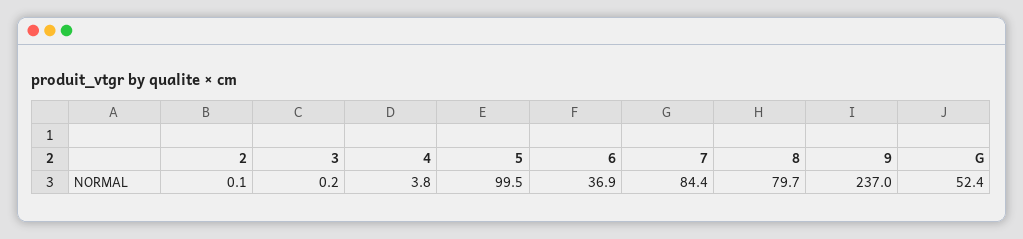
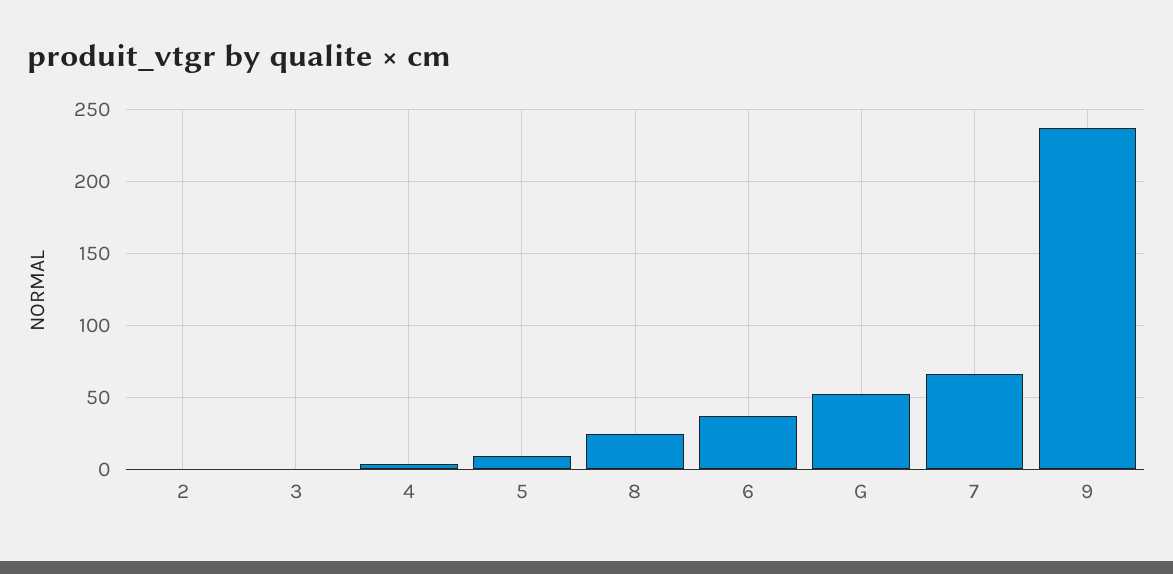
  {
    "2": 0.1,
    "3": 0.2,
    "4": 3.8,
-   "5": 99.5,
+   "5": 10,
    "6": 36.9,
-   "7": 84.4,
+   "7": 65,
-   "8": 79.7,
+   "8": 25,
    "9": 237,
    "G": 52.4
  }

